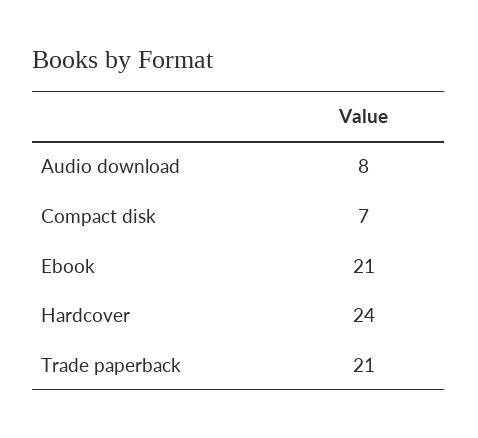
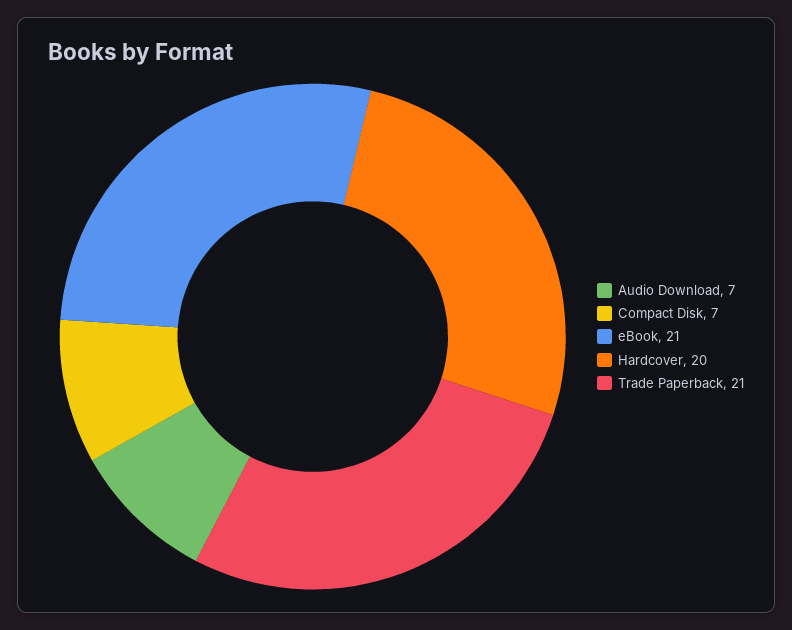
  {
-   "Audio download": 8,
+   "Audio download": 7,
    "Compact disk": 7,
    "Ebook": 21,
-   "Hardcover": 24,
+   "Hardcover": 20,
    "Trade paperback": 21
  }

